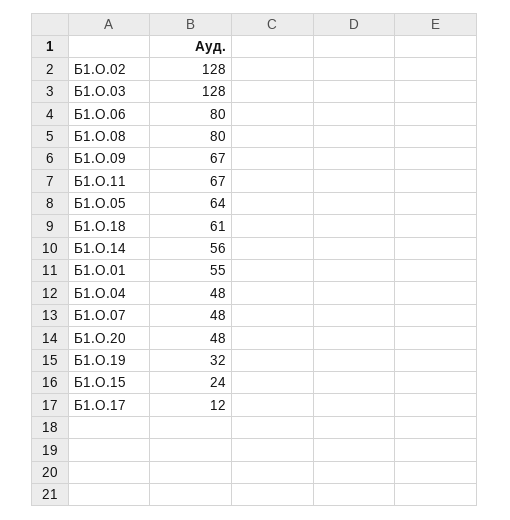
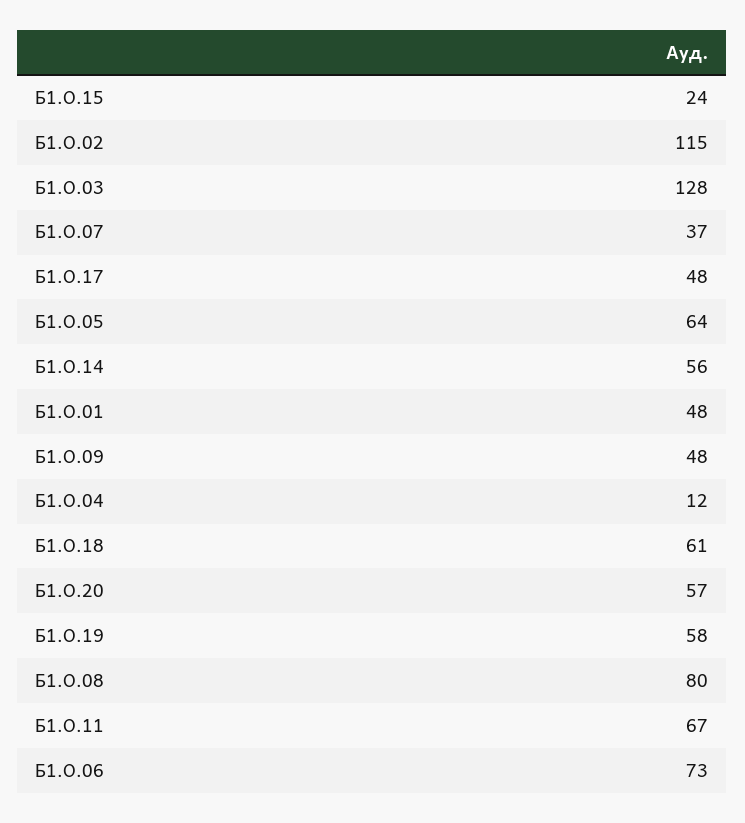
  {
-   "Б1.О.02": 128,
+   "Б1.О.02": 115,
    "Б1.О.03": 128,
-   "Б1.О.06": 80,
+   "Б1.О.06": 73,
    "Б1.О.08": 80,
-   "Б1.О.09": 67,
+   "Б1.О.09": 48,
    "Б1.О.11": 67,
    "Б1.О.05": 64,
    "Б1.О.18": 61,
    "Б1.О.14": 56,
-   "Б1.О.01": 55,
+   "Б1.О.01": 48,
-   "Б1.О.04": 48,
+   "Б1.О.04": 12,
-   "Б1.О.07": 48,
+   "Б1.О.07": 37,
-   "Б1.О.20": 48,
+   "Б1.О.20": 57,
-   "Б1.О.19": 32,
+   "Б1.О.19": 58,
    "Б1.О.15": 24,
-   "Б1.О.17": 12
+   "Б1.О.17": 48
  }

